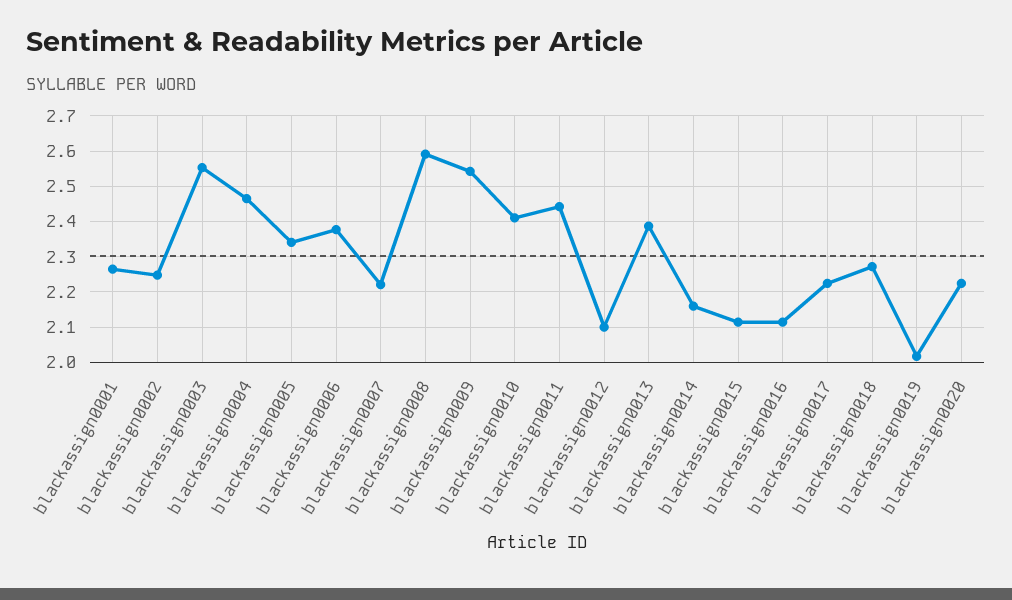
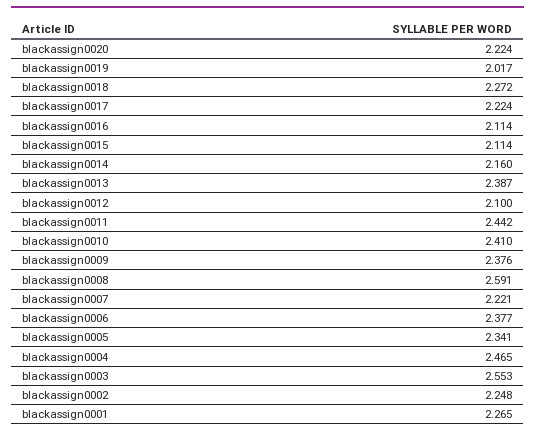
  {
    "blackassign0001": 2.265,
    "blackassign0002": 2.248,
    "blackassign0003": 2.553,
    "blackassign0004": 2.465,
    "blackassign0005": 2.341,
    "blackassign0006": 2.377,
    "blackassign0007": 2.221,
    "blackassign0008": 2.591,
-   "blackassign0009": 2.54,
+   "blackassign0009": 2.376,
    "blackassign0010": 2.41,
    "blackassign0011": 2.442,
    "blackassign0012": 2.1,
    "blackassign0013": 2.387,
    "blackassign0014": 2.16,
    "blackassign0015": 2.114,
    "blackassign0016": 2.114,
    "blackassign0017": 2.224,
    "blackassign0018": 2.272,
    "blackassign0019": 2.017,
    "blackassign0020": 2.224
  }

